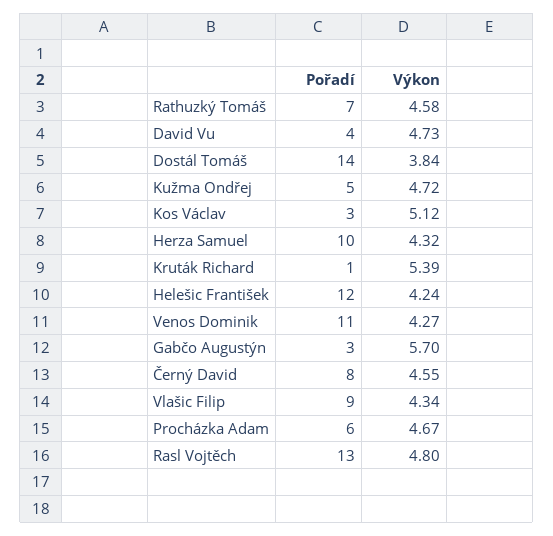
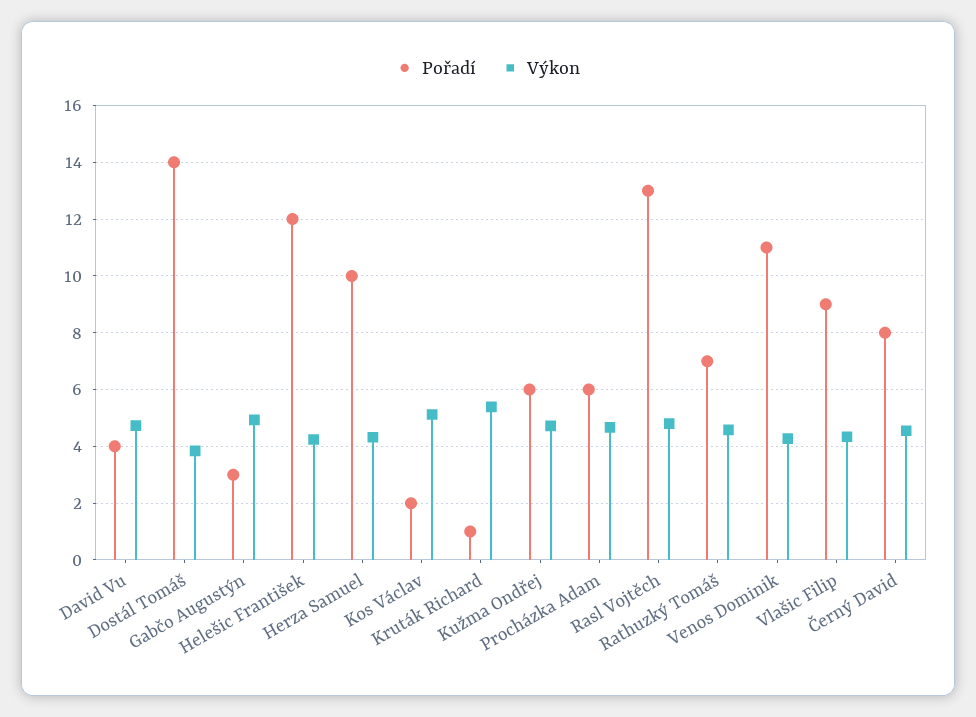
  {
    "Pořadí": {
      "Rathuzký Tomáš": 7,
      "David Vu": 4,
      "Dostál Tomáš": 14,
-     "Kužma Ondřej": 5,
+     "Kužma Ondřej": 6,
-     "Kos Václav": 3,
+     "Kos Václav": 2,
      "Herza Samuel": 10,
      "Kruták Richard": 1,
      "Helešic František": 12,
      "Venos Dominik": 11,
      "Gabčo Augustýn": 3,
      "Černý David": 8,
      "Vlašic Filip": 9,
      "Procházka Adam": 6,
      "Rasl Vojtěch": 13
    },
    "Výkon": {
      "Rathuzký Tomáš": 4.58,
      "David Vu": 4.73,
      "Dostál Tomáš": 3.84,
      "Kužma Ondřej": 4.72,
      "Kos Václav": 5.12,
      "Herza Samuel": 4.32,
      "Kruták Richard": 5.39,
      "Helešic František": 4.24,
      "Venos Dominik": 4.27,
-     "Gabčo Augustýn": 5.7,
+     "Gabčo Augustýn": 5,
      "Černý David": 4.55,
      "Vlašic Filip": 4.34,
      "Procházka Adam": 4.67,
      "Rasl Vojtěch": 4.8
    }
  }

